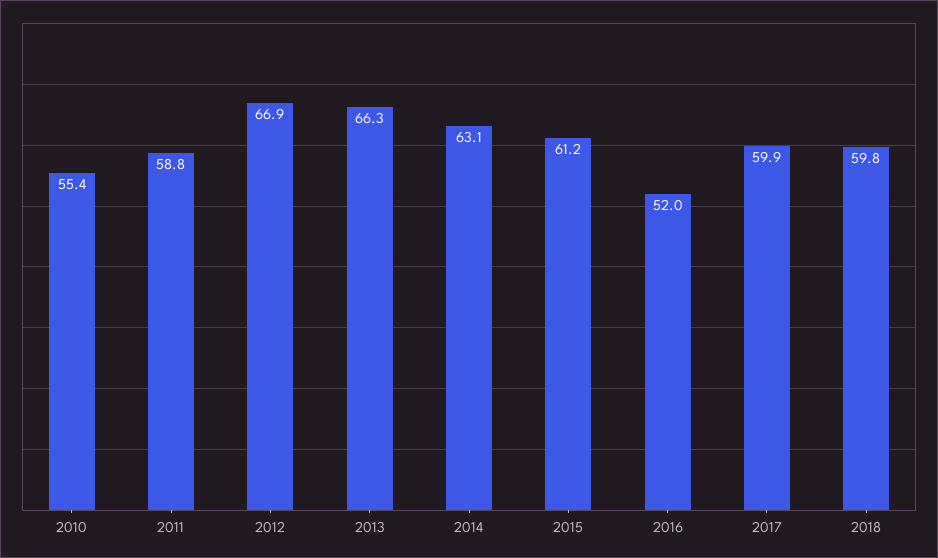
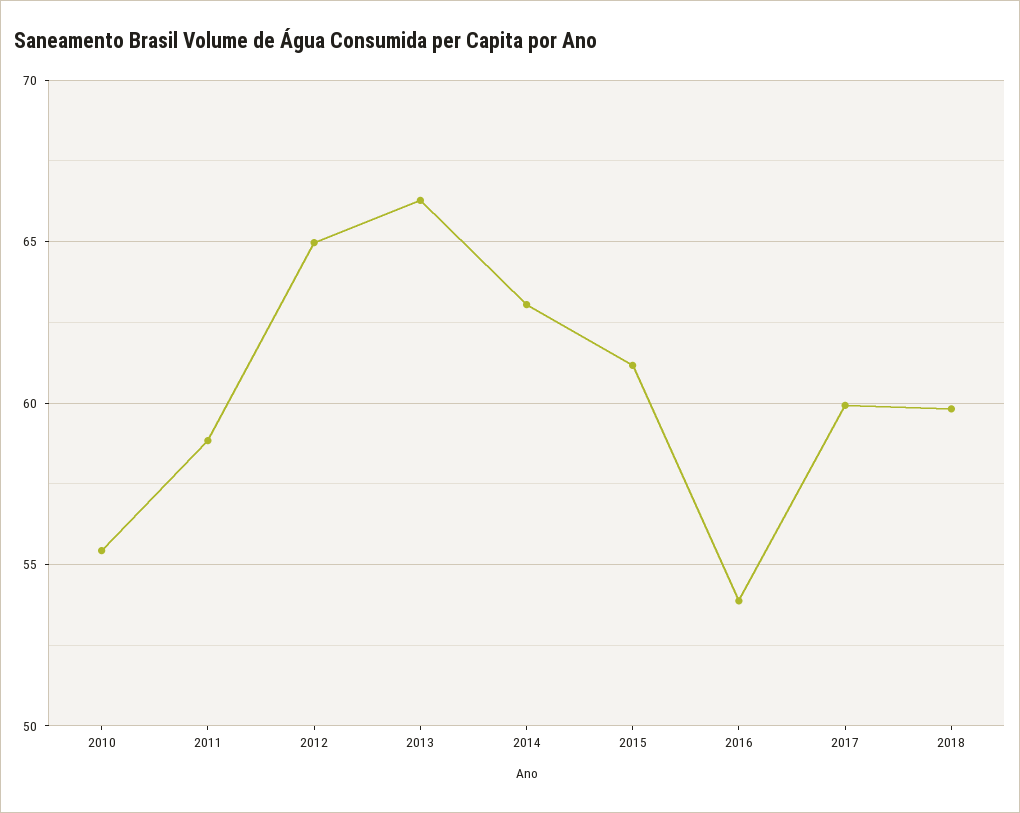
  {
    "2010": 55.4,
    "2011": 58.8,
-   "2012": 66.9,
+   "2012": 65,
    "2013": 66.3,
    "2014": 63.1,
    "2015": 61.2,
-   "2016": 52,
+   "2016": 54,
    "2017": 59.9,
    "2018": 59.8
  }

